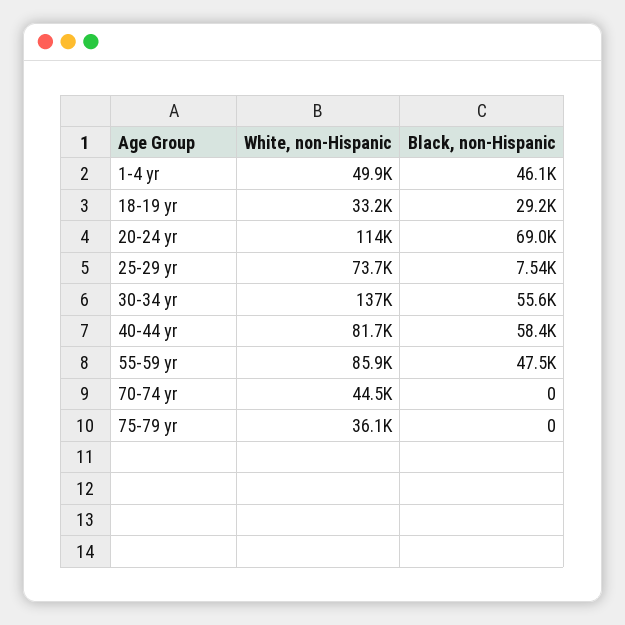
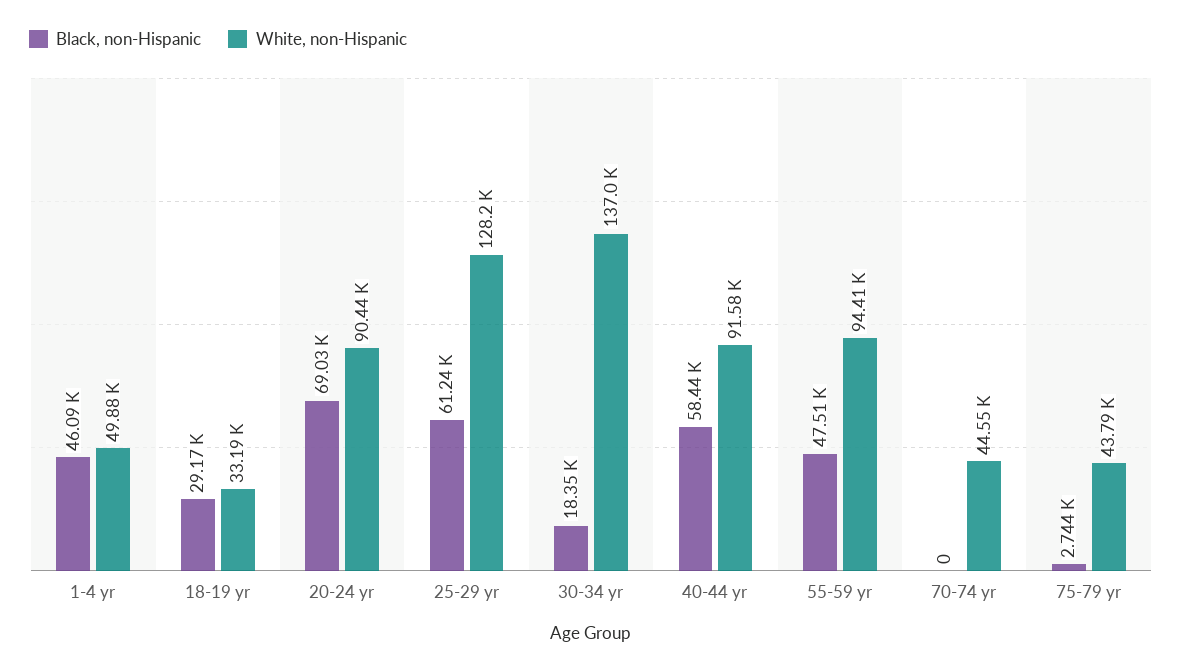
  {
    "White, non-Hispanic": {
      "1-4 yr": 49880,
      "18-19 yr": 33190,
-     "20-24 yr": 114000,
+     "20-24 yr": 90440,
-     "25-29 yr": 73700,
+     "25-29 yr": 128200,
      "30-34 yr": 137000,
-     "40-44 yr": 81700,
+     "40-44 yr": 91580,
-     "55-59 yr": 85900,
+     "55-59 yr": 94410,
      "70-74 yr": 44550,
-     "75-79 yr": 36100
+     "75-79 yr": 43790
    },
    "Black, non-Hispanic": {
      "1-4 yr": 46090,
      "18-19 yr": 29170,
      "20-24 yr": 69030,
-     "25-29 yr": 7540,
+     "25-29 yr": 61240,
-     "30-34 yr": 55600,
+     "30-34 yr": 18350,
      "40-44 yr": 58440,
      "55-59 yr": 47510,
      "70-74 yr": 0,
-     "75-79 yr": 0
+     "75-79 yr": 2744
    }
  }

